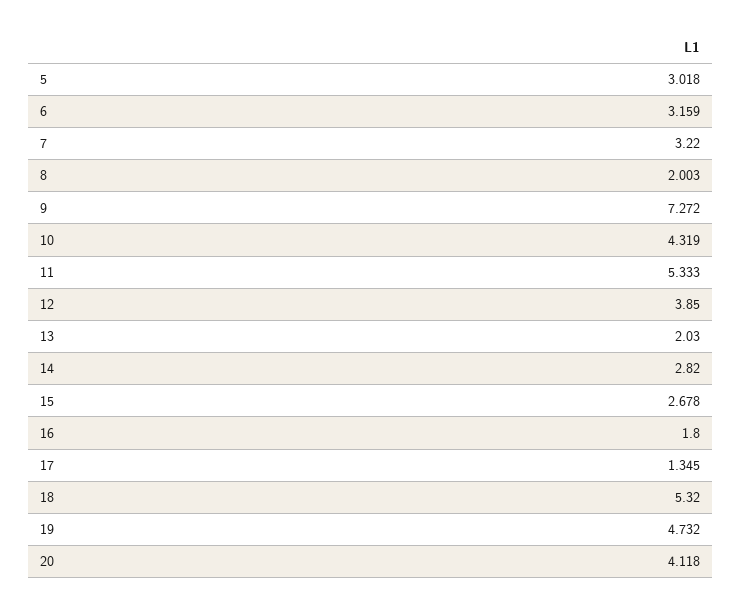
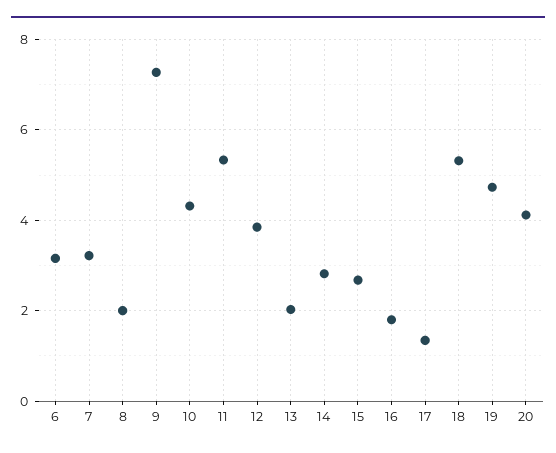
  {
-   "5": 3.018,
    "6": 3.159,
    "7": 3.22,
    "8": 2.003,
    "9": 7.272,
    "10": 4.319,
    "11": 5.333,
    "12": 3.85,
    "13": 2.03,
    "14": 2.82,
    "15": 2.678,
    "16": 1.8,
    "17": 1.345,
    "18": 5.32,
    "19": 4.732,
    "20": 4.118
  }

